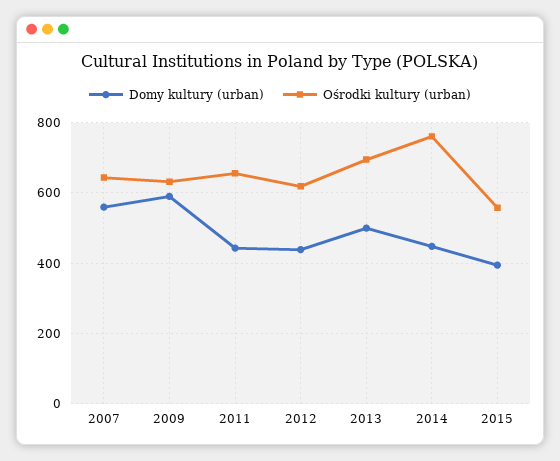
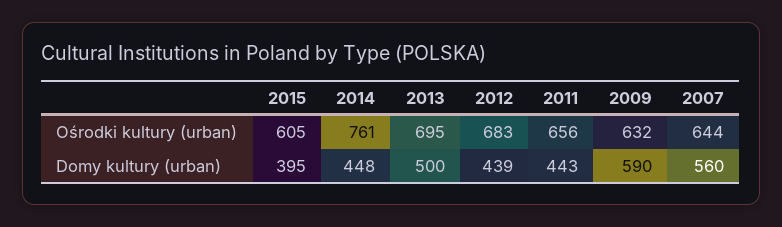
  {
    "Domy kultury (urban)": {
      "2007": 560,
      "2009": 590,
      "2011": 443,
      "2012": 439,
      "2013": 500,
      "2014": 448,
      "2015": 395
    },
    "Ośrodki kultury (urban)": {
      "2007": 644,
      "2009": 632,
      "2011": 656,
-     "2012": 620,
+     "2012": 683,
      "2013": 695,
      "2014": 761,
-     "2015": 560
+     "2015": 605
    }
  }

